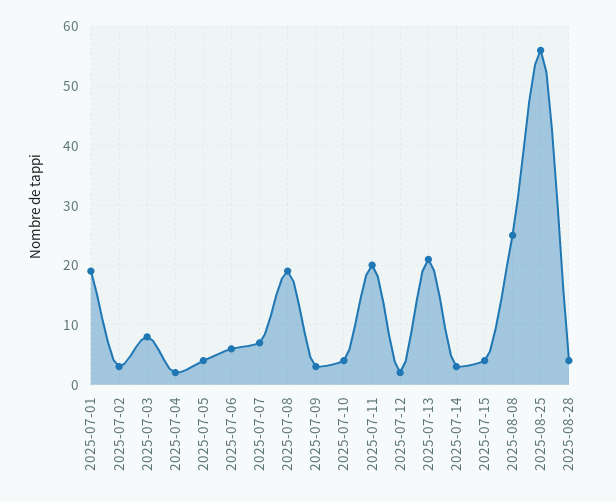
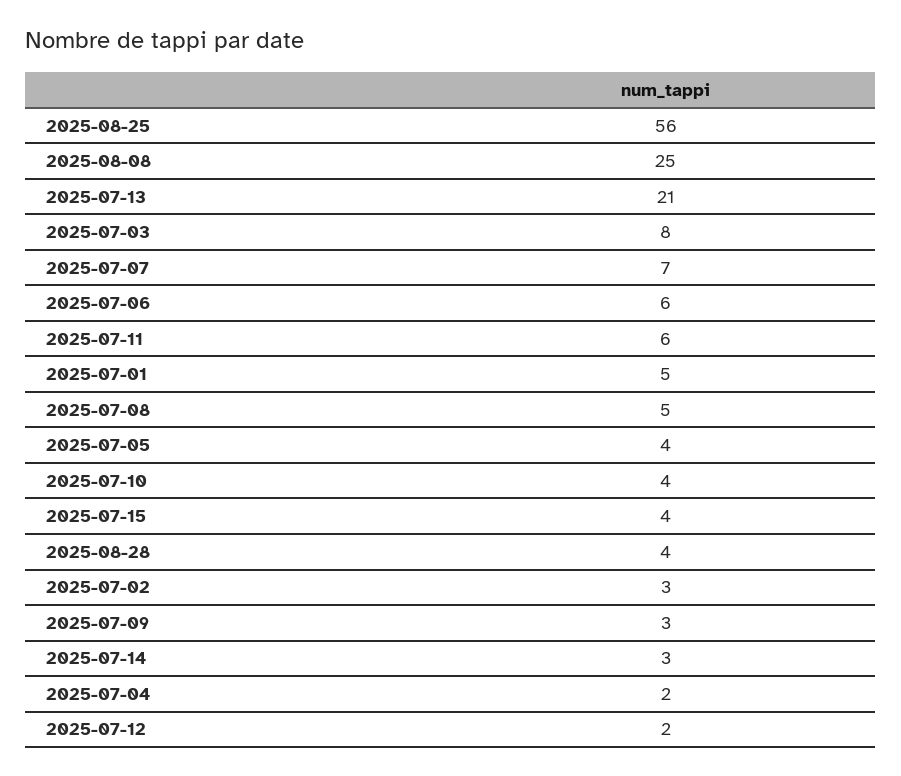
  {
-   "2025-07-01": 20,
+   "2025-07-01": 5,
    "2025-07-02": 3,
    "2025-07-03": 8,
    "2025-07-04": 2,
    "2025-07-05": 4,
    "2025-07-06": 6,
    "2025-07-07": 7,
-   "2025-07-08": 20,
+   "2025-07-08": 5,
    "2025-07-09": 3,
    "2025-07-10": 4,
-   "2025-07-11": 20,
+   "2025-07-11": 6,
    "2025-07-12": 2,
    "2025-07-13": 21,
    "2025-07-14": 3,
    "2025-07-15": 4,
    "2025-08-08": 25,
    "2025-08-25": 56,
    "2025-08-28": 4
  }

